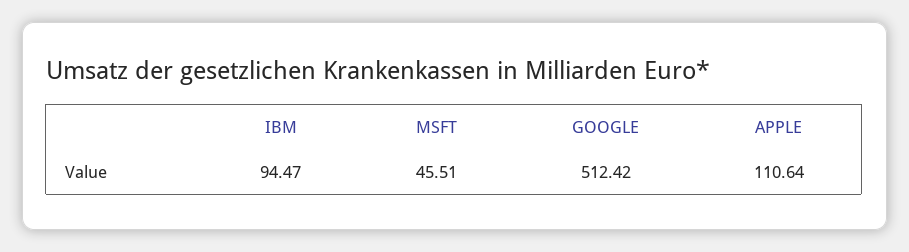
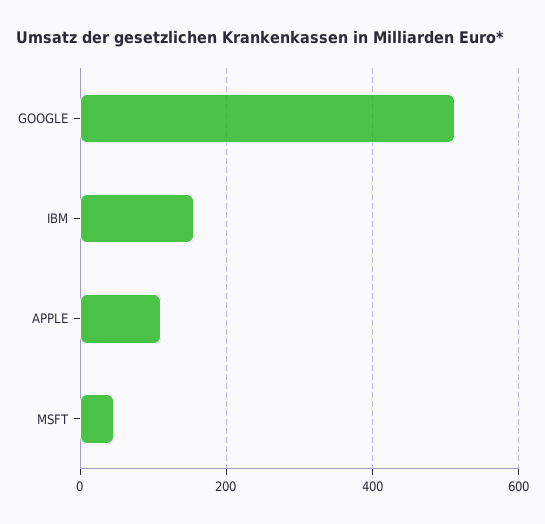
  {
-   "IBM": 94.47,
+   "IBM": 160,
    "MSFT": 45.51,
    "GOOGLE": 512.42,
    "APPLE": 110.64
  }

